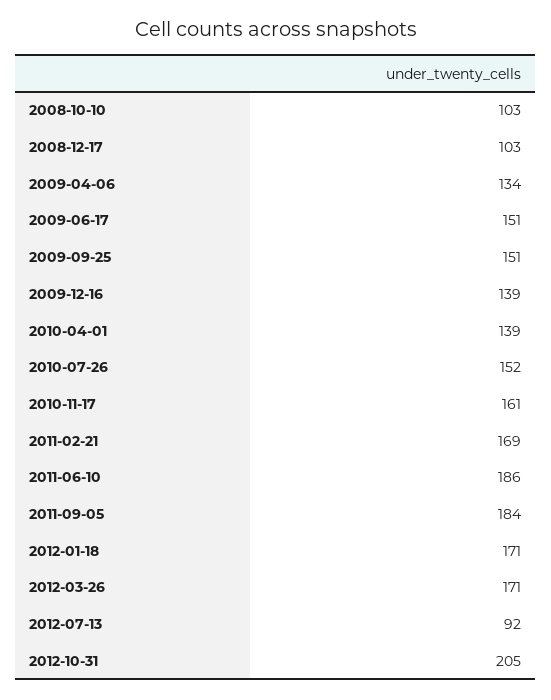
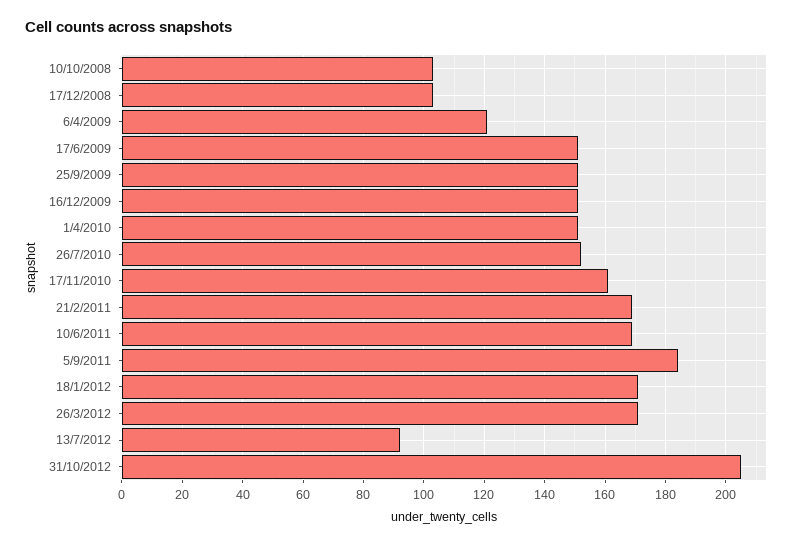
  {
    "2008-10-10": 103,
    "2008-12-17": 103,
-   "2009-04-06": 134,
+   "2009-04-06": 120,
    "2009-06-17": 151,
    "2009-09-25": 151,
-   "2009-12-16": 139,
+   "2009-12-16": 150,
-   "2010-04-01": 139,
+   "2010-04-01": 150,
    "2010-07-26": 152,
    "2010-11-17": 161,
    "2011-02-21": 169,
-   "2011-06-10": 186,
+   "2011-06-10": 170,
    "2011-09-05": 184,
    "2012-01-18": 171,
    "2012-03-26": 171,
    "2012-07-13": 92,
    "2012-10-31": 205
  }

